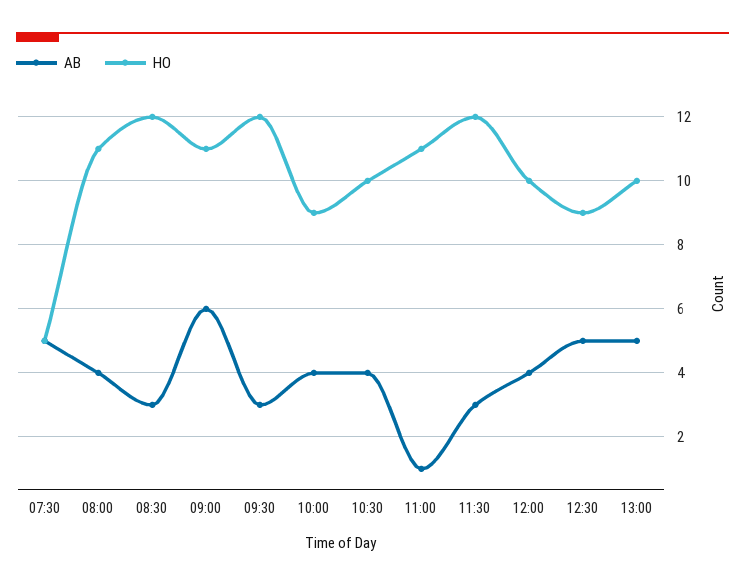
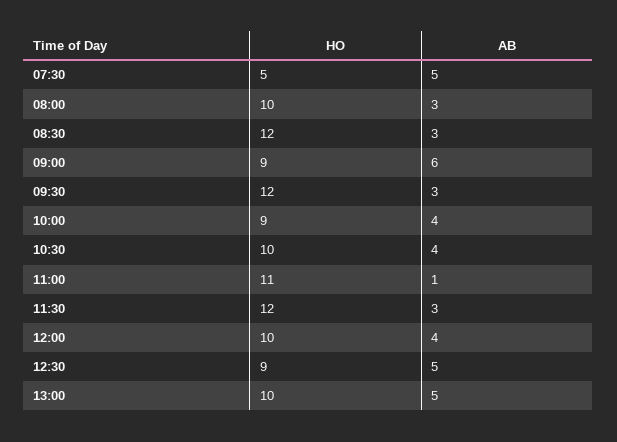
  {
    "AB": {
      "07:30": 5,
-     "08:00": 4,
+     "08:00": 3,
      "08:30": 3,
      "09:00": 6,
      "09:30": 3,
      "10:00": 4,
      "10:30": 4,
      "11:00": 1,
      "11:30": 3,
      "12:00": 4,
      "12:30": 5,
      "13:00": 5
    },
    "HO": {
      "07:30": 5,
-     "08:00": 11,
+     "08:00": 10,
      "08:30": 12,
-     "09:00": 11,
+     "09:00": 9,
      "09:30": 12,
      "10:00": 9,
      "10:30": 10,
      "11:00": 11,
      "11:30": 12,
      "12:00": 10,
      "12:30": 9,
      "13:00": 10
    }
  }

